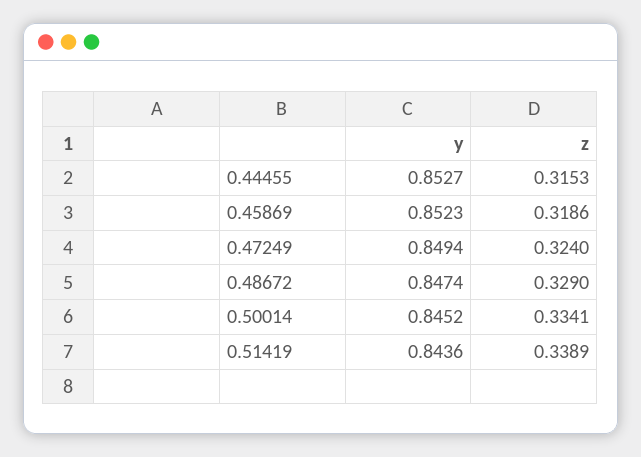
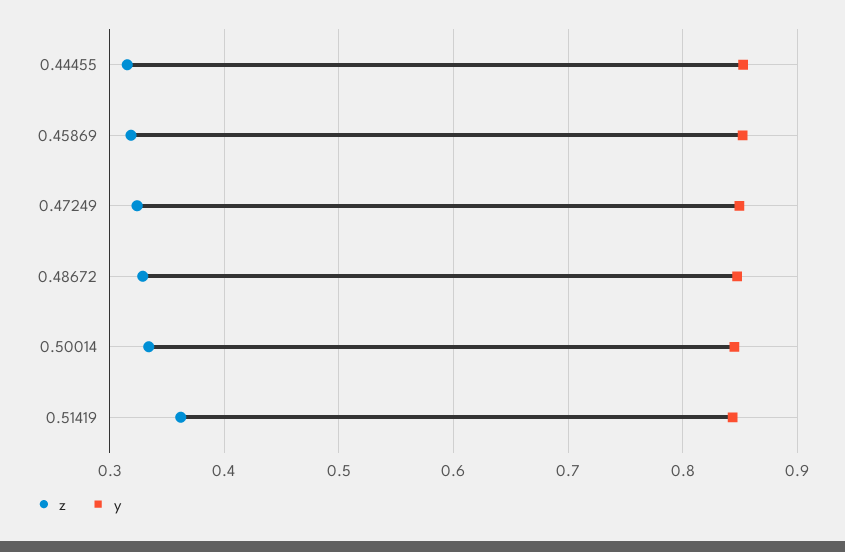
  {
    "y": {
      "0.44455": 0.8527,
      "0.45869": 0.8523,
      "0.47249": 0.8494,
      "0.48672": 0.8474,
      "0.50014": 0.8452,
      "0.51419": 0.8436
    },
    "z": {
      "0.44455": 0.3153,
      "0.45869": 0.3186,
      "0.47249": 0.324,
      "0.48672": 0.329,
      "0.50014": 0.3341,
-     "0.51419": 0.3389
+     "0.51419": 0.36
    }
  }

